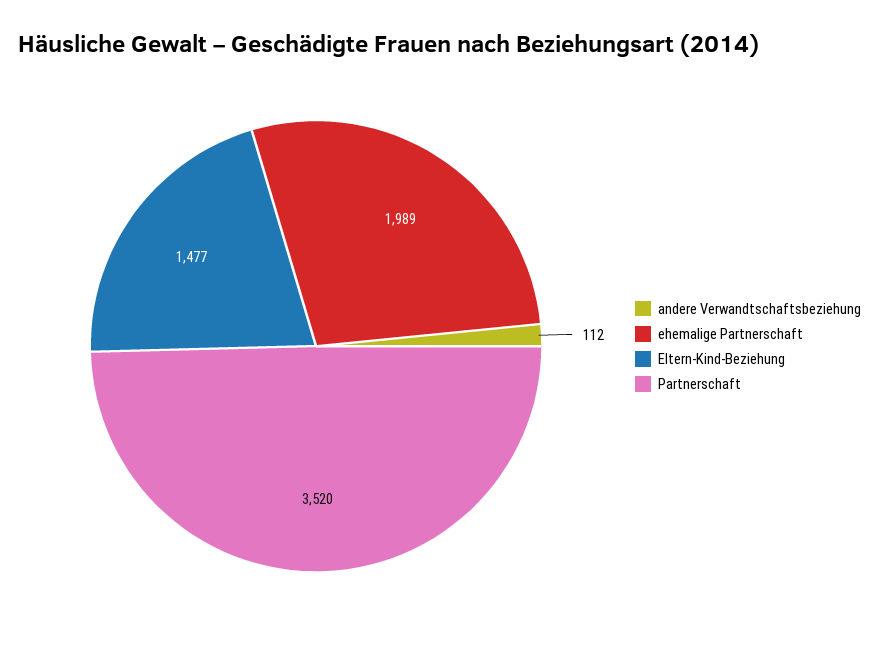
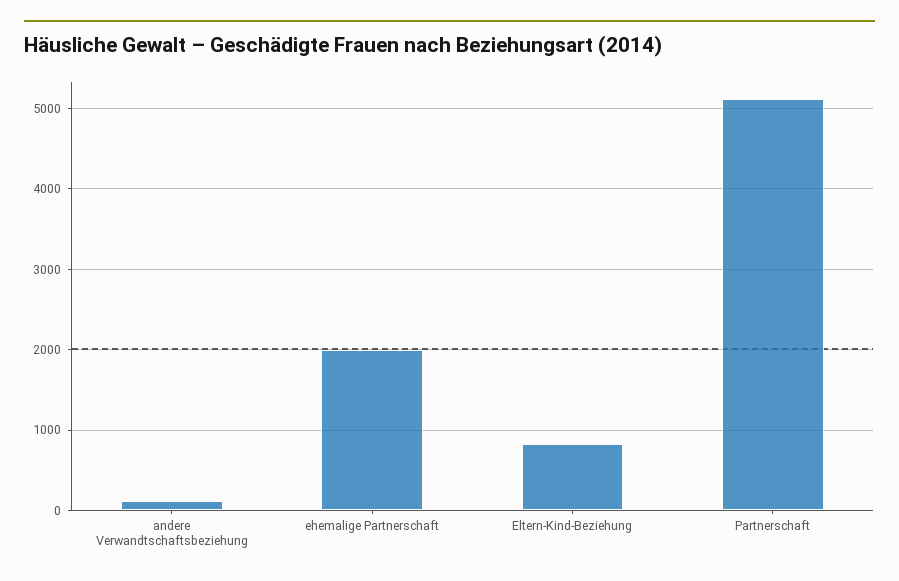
  {
    "andere Verwandtschaftsbeziehung": 112,
    "ehemalige Partnerschaft": 1989,
-   "Eltern-Kind-Beziehung": 1477,
+   "Eltern-Kind-Beziehung": 800,
-   "Partnerschaft": 3520
+   "Partnerschaft": 5100
  }

